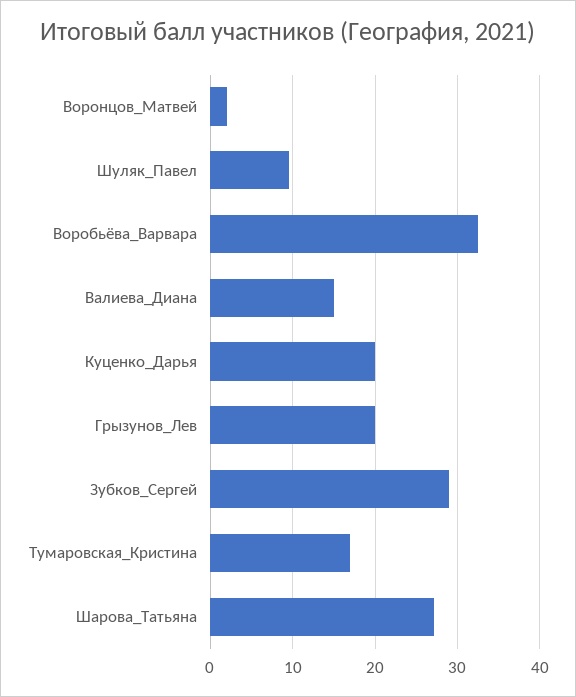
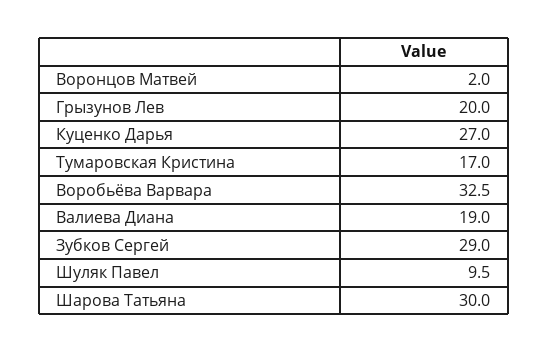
  {
    "Воронцов_Матвей": 2,
    "Шуляк_Павел": 9.5,
    "Воробьёва_Варвара": 32.5,
-   "Валиева_Диана": 15,
+   "Валиева_Диана": 19,
-   "Куценко_Дарья": 20,
+   "Куценко_Дарья": 27,
    "Грызунов_Лев": 20,
    "Зубков_Сергей": 29,
    "Тумаровская_Кристина": 17,
-   "Шарова_Татьяна": 27
+   "Шарова_Татьяна": 30
  }

